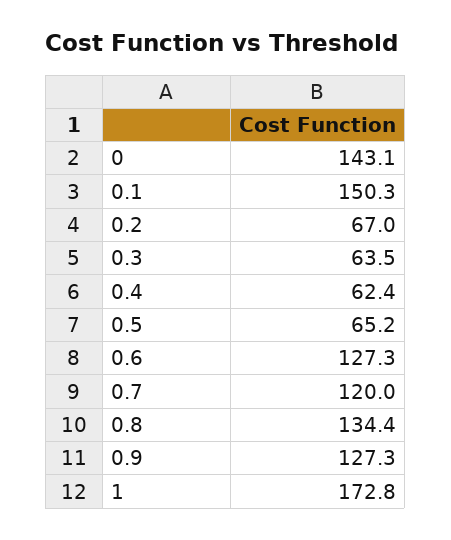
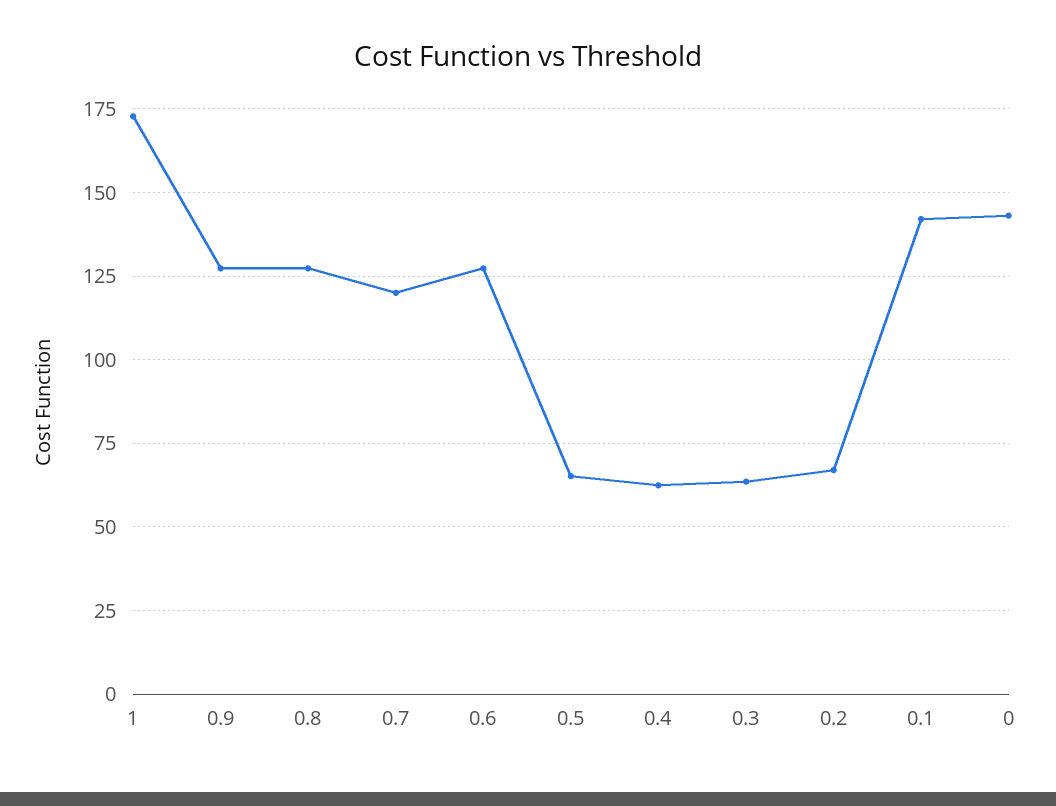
  {
    "0": 143.1,
-   "0.1": 150.3,
+   "0.1": 142.5,
    "0.2": 67,
    "0.3": 63.5,
    "0.4": 62.4,
    "0.5": 65.2,
    "0.6": 127.3,
    "0.7": 120,
-   "0.8": 134.4,
+   "0.8": 127.5,
    "0.9": 127.3,
    "1": 172.8
  }

